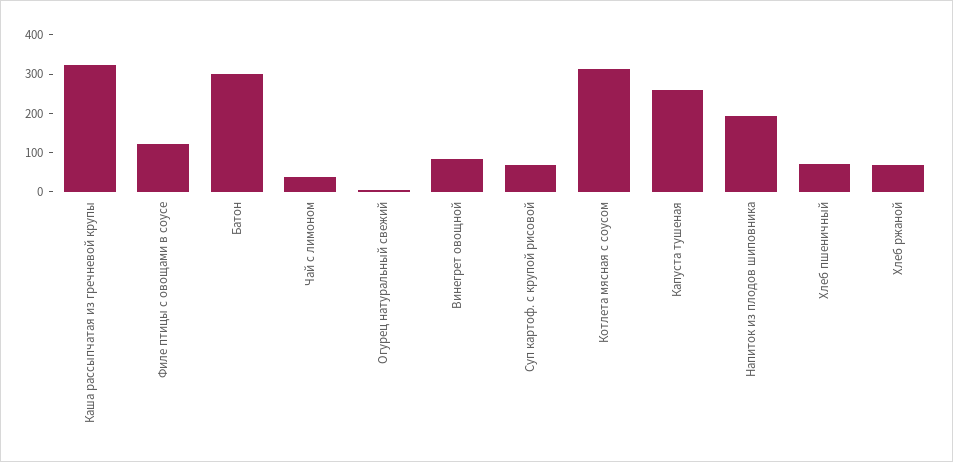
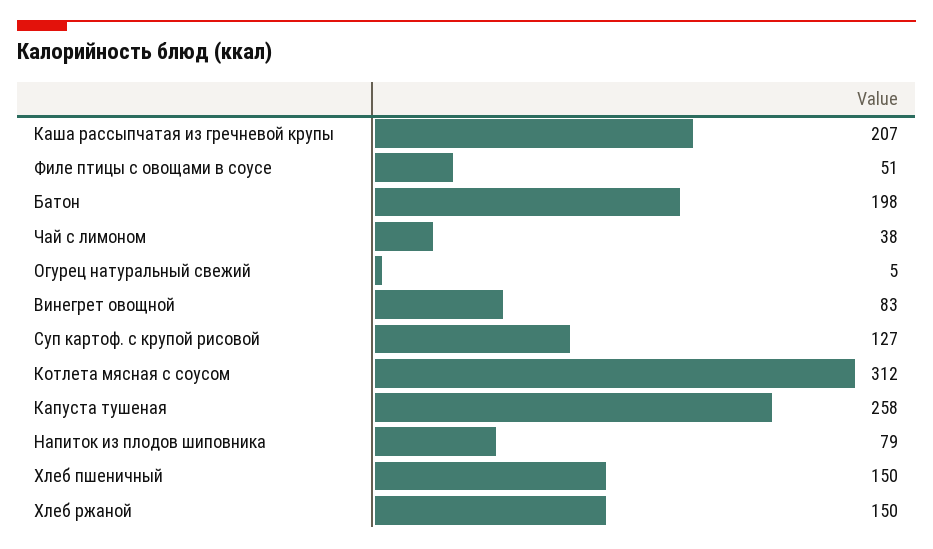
  {
-   "Каша рассыпчатая из гречневой крупы": 325,
+   "Каша рассыпчатая из гречневой крупы": 207,
-   "Филе птицы с овощами в соусе": 125,
+   "Филе птицы с овощами в соусе": 51,
-   "Батон": 300,
+   "Батон": 198,
    "Чай с лимоном": 38,
    "Огурец натуральный свежий": 5,
    "Винегрет овощной": 83,
-   "Суп картоф. с крупой рисовой": 75,
+   "Суп картоф. с крупой рисовой": 127,
    "Котлета мясная с соусом": 312,
    "Капуста тушеная": 258,
-   "Напиток из плодов шиповника": 200,
+   "Напиток из плодов шиповника": 79,
-   "Хлеб пшеничный": 75,
+   "Хлеб пшеничный": 150,
-   "Хлеб ржаной": 75
+   "Хлеб ржаной": 150
  }

